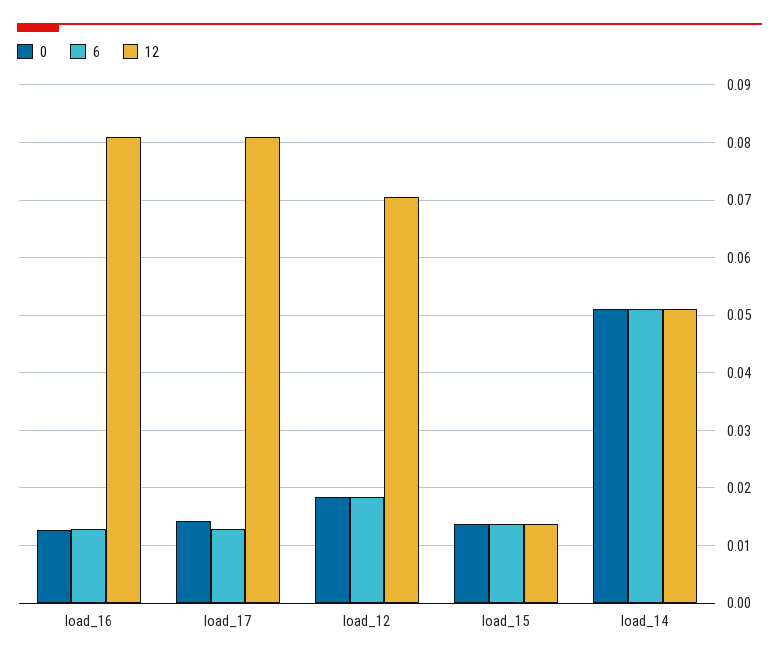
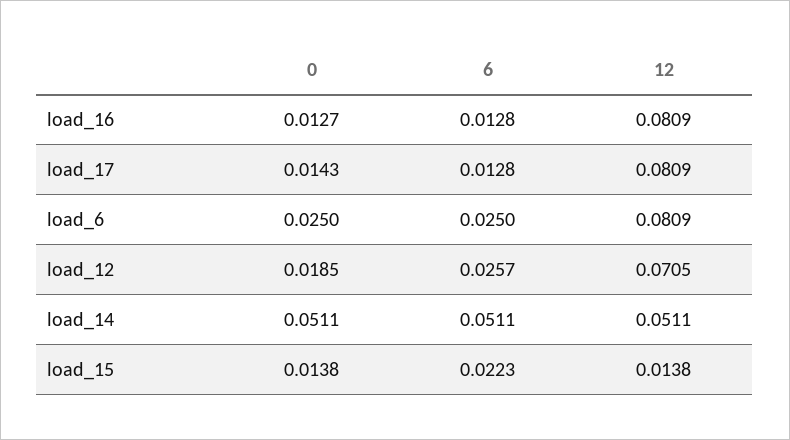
  {
    "0": {
      "load_16": 0.0127,
      "load_17": 0.0143,
      "load_12": 0.0185,
      "load_15": 0.0138,
-     "load_14": 0.0511
+     "load_14": 0.0511,
+     "load_6": 0.025
    },
    "6": {
      "load_16": 0.0128,
      "load_17": 0.0128,
-     "load_12": 0.018,
+     "load_12": 0.0257,
-     "load_15": 0.014,
+     "load_15": 0.0223,
-     "load_14": 0.0511
+     "load_14": 0.0511,
+     "load_6": 0.025
    },
    "12": {
      "load_16": 0.0809,
      "load_17": 0.0809,
      "load_12": 0.0705,
      "load_15": 0.0138,
-     "load_14": 0.0511
+     "load_14": 0.0511,
+     "load_6": 0.0809
    }
  }

